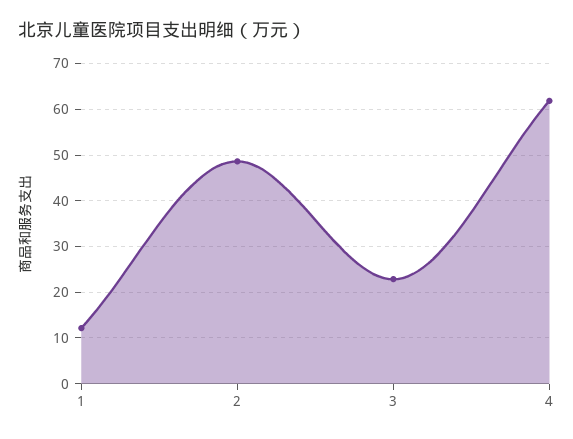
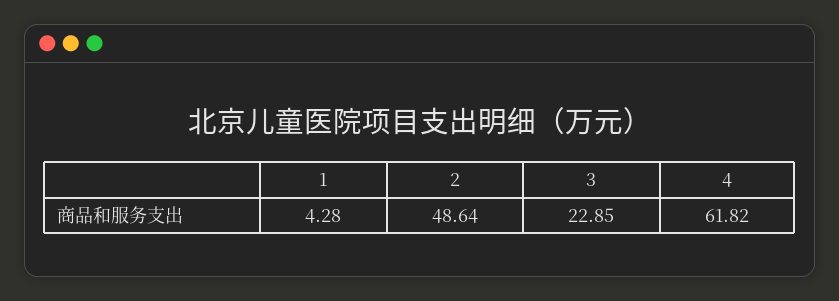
  {
-   "1": 12,
+   "1": 4.28,
    "2": 48.64,
    "3": 22.85,
    "4": 61.82
  }

